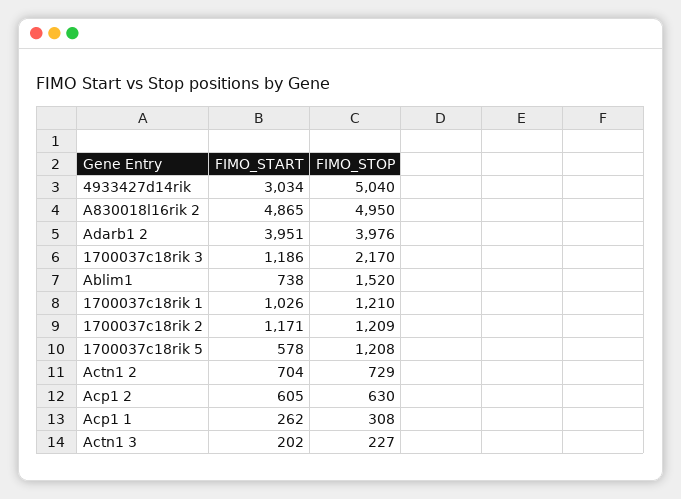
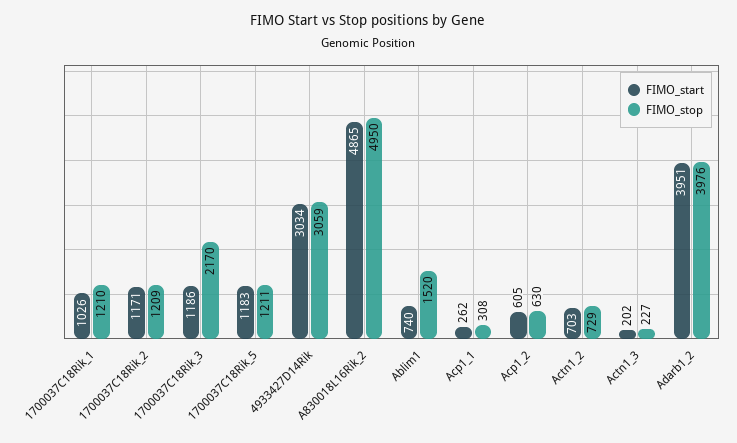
  {
    "FIMO_START": {
      "4933427d14rik": 3034,
      "A830018l16rik 2": 4865,
      "Adarb1 2": 3951,
      "1700037c18rik 3": 1186,
-     "Ablim1": 738,
+     "Ablim1": 740,
      "1700037c18rik 1": 1026,
      "1700037c18rik 2": 1171,
-     "1700037c18rik 5": 578,
+     "1700037c18rik 5": 1183,
-     "Actn1 2": 704,
+     "Actn1 2": 703,
      "Acp1 2": 605,
      "Acp1 1": 262,
      "Actn1 3": 202
    },
    "FIMO_STOP": {
-     "4933427d14rik": 5040,
+     "4933427d14rik": 3059,
      "A830018l16rik 2": 4950,
      "Adarb1 2": 3976,
      "1700037c18rik 3": 2170,
      "Ablim1": 1520,
      "1700037c18rik 1": 1210,
      "1700037c18rik 2": 1209,
-     "1700037c18rik 5": 1208,
+     "1700037c18rik 5": 1211,
      "Actn1 2": 729,
      "Acp1 2": 630,
      "Acp1 1": 308,
      "Actn1 3": 227
    }
  }

